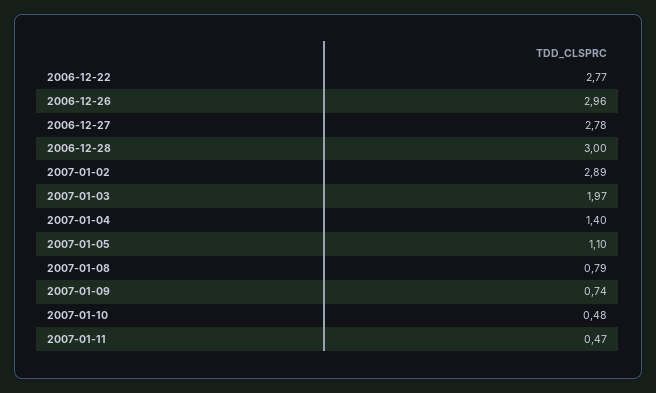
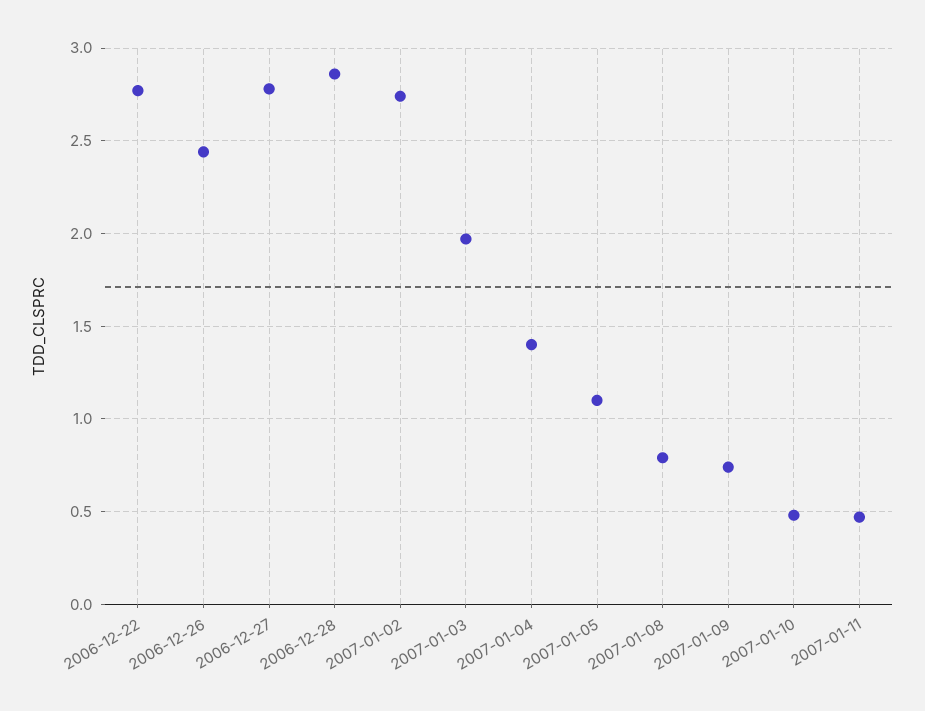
  {
    "2006-12-22": 2.77,
-   "2006-12-26": 2.96,
+   "2006-12-26": 2.45,
    "2006-12-27": 2.78,
-   "2006-12-28": 3,
+   "2006-12-28": 2.85,
-   "2007-01-02": 2.89,
+   "2007-01-02": 2.75,
    "2007-01-03": 1.97,
    "2007-01-04": 1.4,
    "2007-01-05": 1.1,
    "2007-01-08": 0.79,
    "2007-01-09": 0.74,
    "2007-01-10": 0.48,
    "2007-01-11": 0.47
  }

